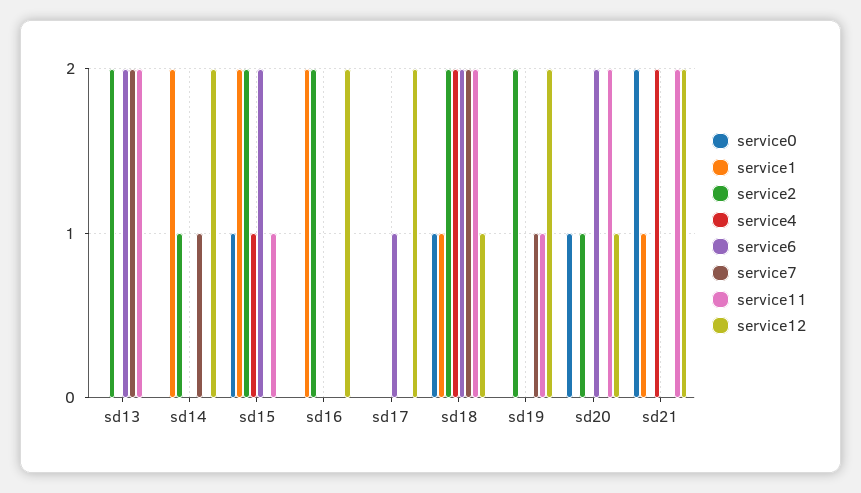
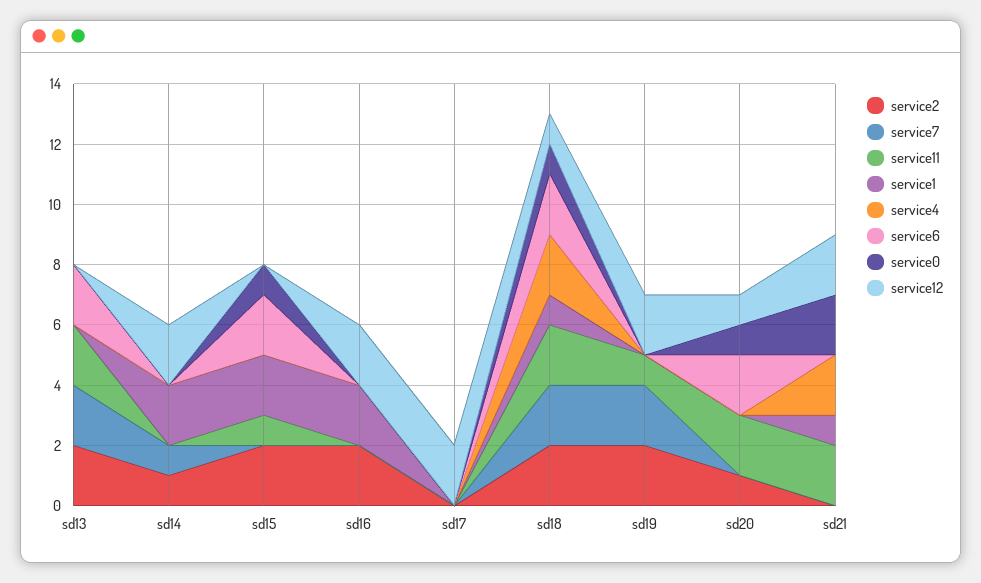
  {
    "service0": {
      "sd13": 0,
      "sd14": 0,
      "sd15": 1,
      "sd16": 0,
      "sd17": 0,
      "sd18": 1,
      "sd19": 0,
      "sd20": 1,
      "sd21": 2
    },
    "service1": {
      "sd13": 0,
      "sd14": 2,
      "sd15": 2,
      "sd16": 2,
      "sd17": 0,
      "sd18": 1,
      "sd19": 0,
      "sd20": 0,
      "sd21": 1
    },
    "service2": {
      "sd13": 2,
      "sd14": 1,
      "sd15": 2,
      "sd16": 2,
      "sd17": 0,
      "sd18": 2,
      "sd19": 2,
      "sd20": 1,
      "sd21": 0
    },
    "service4": {
      "sd13": 0,
      "sd14": 0,
-     "sd15": 1,
+     "sd15": 0,
      "sd16": 0,
      "sd17": 0,
      "sd18": 2,
      "sd19": 0,
      "sd20": 0,
      "sd21": 2
    },
    "service6": {
      "sd13": 2,
      "sd14": 0,
      "sd15": 2,
      "sd16": 0,
-     "sd17": 1,
+     "sd17": 0,
      "sd18": 2,
      "sd19": 0,
      "sd20": 2,
      "sd21": 0
    },
    "service7": {
      "sd13": 2,
      "sd14": 1,
      "sd15": 0,
      "sd16": 0,
      "sd17": 0,
      "sd18": 2,
-     "sd19": 1,
+     "sd19": 2,
      "sd20": 0,
      "sd21": 0
    },
    "service11": {
      "sd13": 2,
      "sd14": 0,
      "sd15": 1,
      "sd16": 0,
      "sd17": 0,
      "sd18": 2,
      "sd19": 1,
      "sd20": 2,
      "sd21": 2
    },
    "service12": {
      "sd13": 0,
      "sd14": 2,
      "sd15": 0,
      "sd16": 2,
      "sd17": 2,
      "sd18": 1,
      "sd19": 2,
      "sd20": 1,
      "sd21": 2
    }
  }

